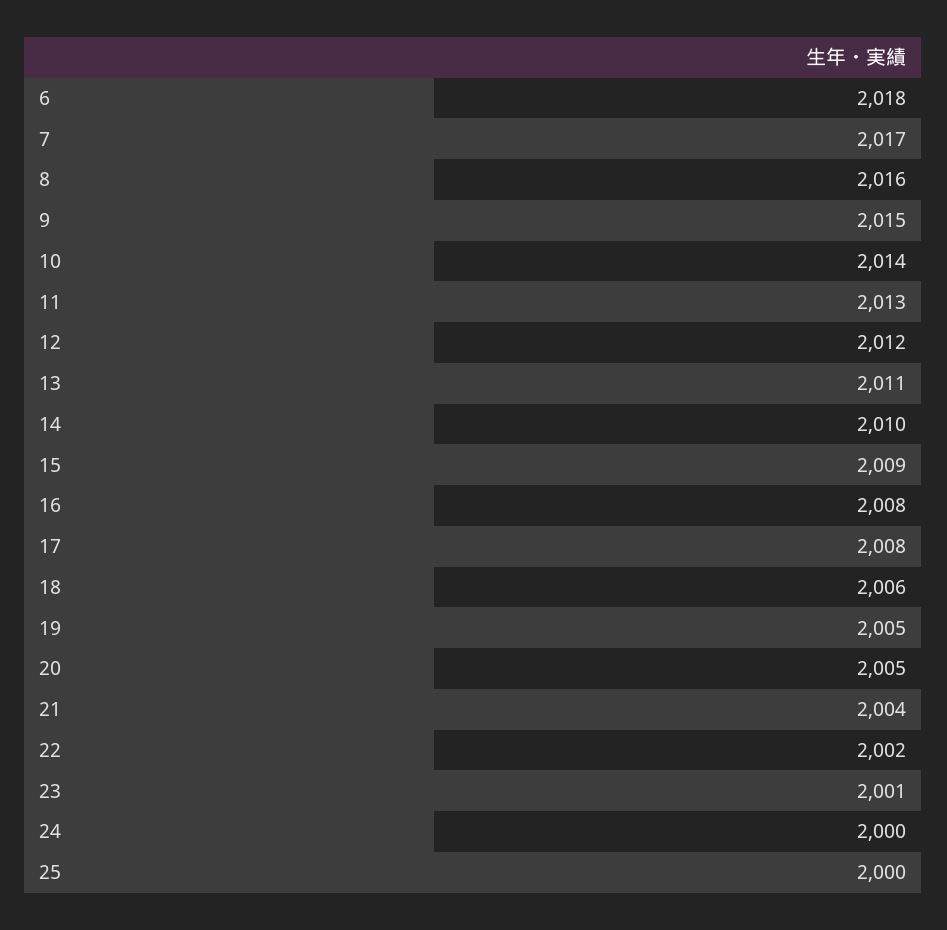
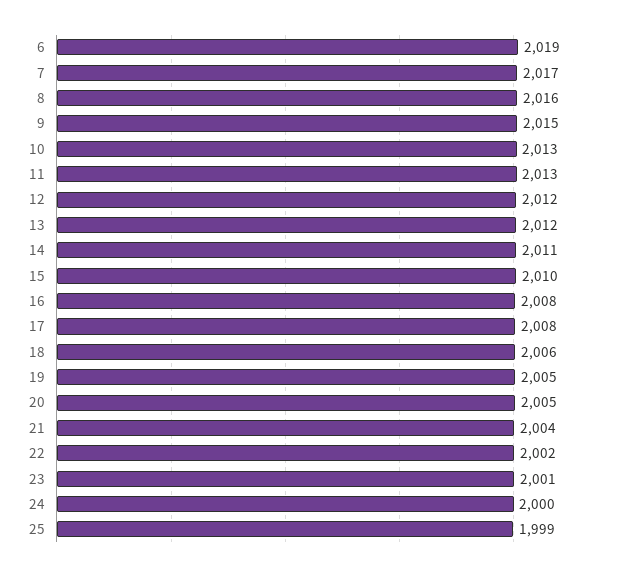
  {
-   "6": 2018,
+   "6": 2019,
    "7": 2017,
    "8": 2016,
    "9": 2015,
-   "10": 2014,
+   "10": 2013,
    "11": 2013,
    "12": 2012,
-   "13": 2011,
+   "13": 2012,
-   "14": 2010,
+   "14": 2011,
-   "15": 2009,
+   "15": 2010,
    "16": 2008,
    "17": 2008,
    "18": 2006,
    "19": 2005,
    "20": 2005,
    "21": 2004,
    "22": 2002,
    "23": 2001,
    "24": 2000,
-   "25": 2000
+   "25": 1999
  }

